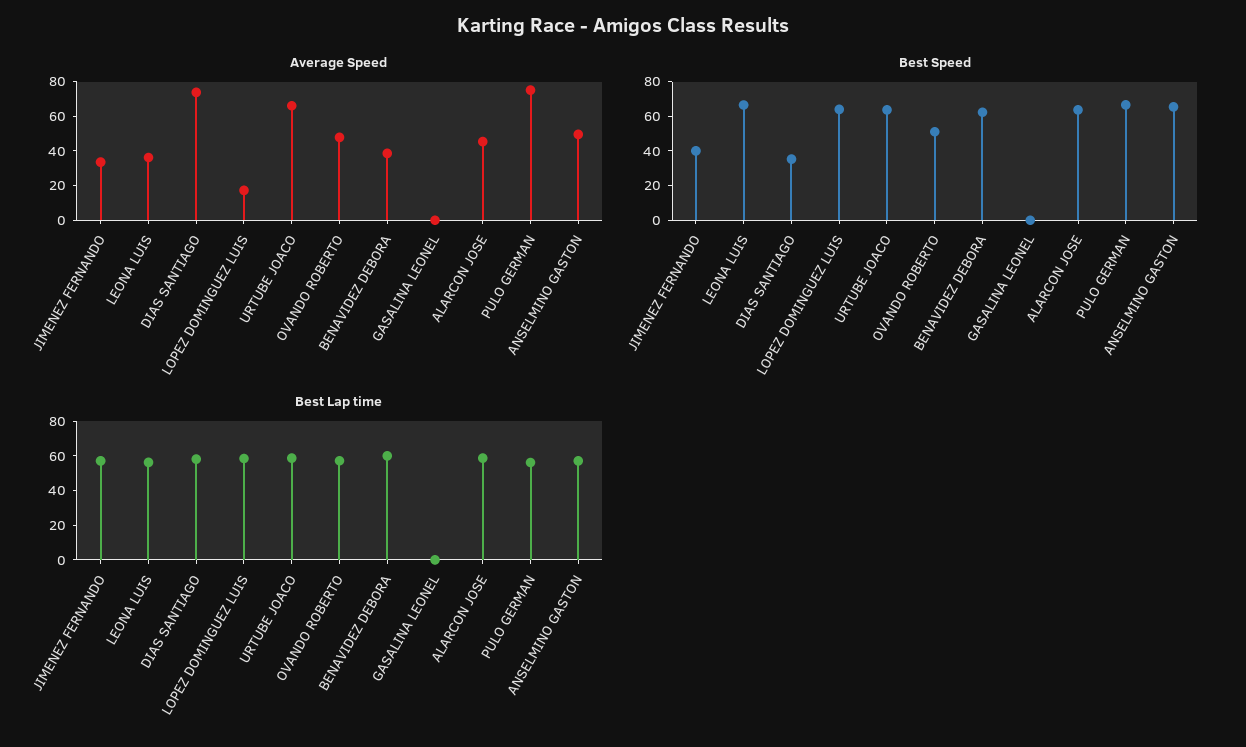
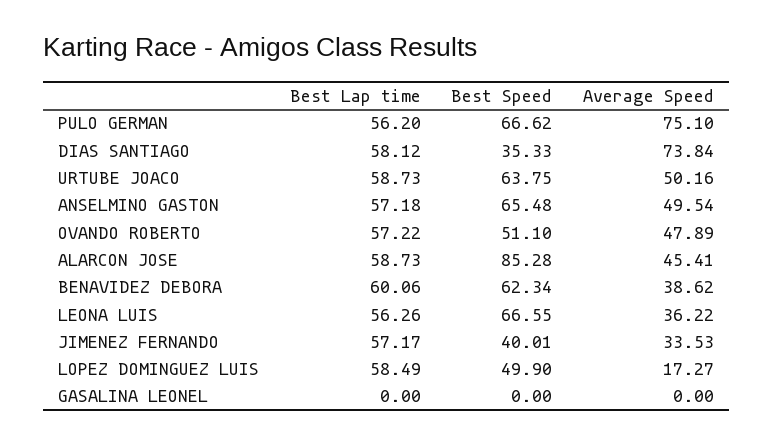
  {
    "Average Speed": {
      "JIMENEZ FERNANDO": 33.53,
      "LEONA LUIS": 36.22,
      "DIAS SANTIAGO": 73.84,
      "LOPEZ DOMINGUEZ LUIS": 17.27,
-     "URTUBE JOACO": 65,
+     "URTUBE JOACO": 50.16,
      "OVANDO ROBERTO": 47.89,
      "BENAVIDEZ DEBORA": 38.62,
      "GASALINA LEONEL": 0,
      "ALARCON JOSE": 45.41,
      "PULO GERMAN": 75.1,
      "ANSELMINO GASTON": 49.54
    },
    "Best Speed": {
      "JIMENEZ FERNANDO": 40.01,
      "LEONA LUIS": 66.55,
      "DIAS SANTIAGO": 35.33,
-     "LOPEZ DOMINGUEZ LUIS": 65,
+     "LOPEZ DOMINGUEZ LUIS": 49.9,
      "URTUBE JOACO": 63.75,
      "OVANDO ROBERTO": 51.1,
      "BENAVIDEZ DEBORA": 62.34,
      "GASALINA LEONEL": 0,
-     "ALARCON JOSE": 65,
+     "ALARCON JOSE": 85.28,
      "PULO GERMAN": 66.62,
      "ANSELMINO GASTON": 65.48
    },
    "Best Lap time": {
      "JIMENEZ FERNANDO": 57.17,
      "LEONA LUIS": 56.26,
      "DIAS SANTIAGO": 58.12,
      "LOPEZ DOMINGUEZ LUIS": 58.49,
      "URTUBE JOACO": 58.73,
      "OVANDO ROBERTO": 57.22,
      "BENAVIDEZ DEBORA": 60.06,
      "GASALINA LEONEL": 0,
      "ALARCON JOSE": 58.73,
      "PULO GERMAN": 56.2,
      "ANSELMINO GASTON": 57.18
    }
  }

